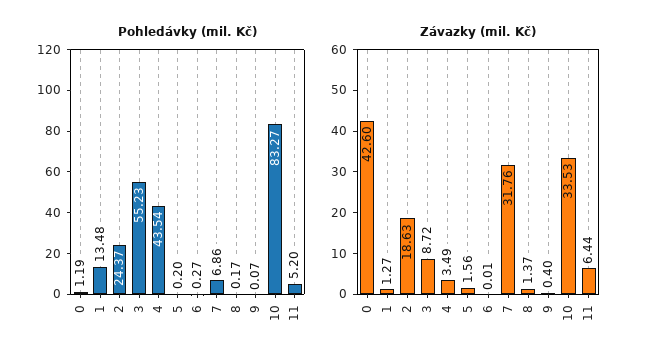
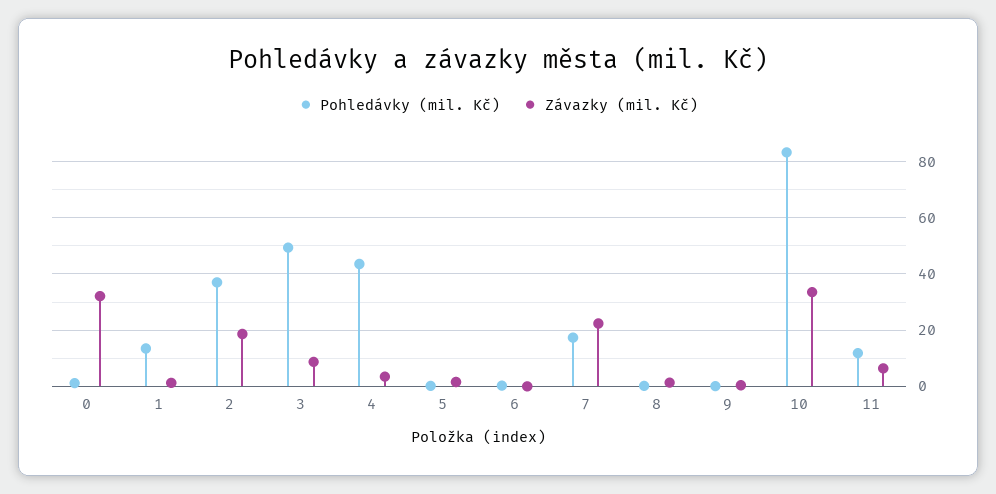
  {
    "Pohledávky (mil. Kč)": {
      "0": 1.19,
      "1": 13.48,
-     "2": 24.37,
+     "2": 37.5,
-     "3": 55.23,
+     "3": 50,
      "4": 43.54,
      "5": 0.2,
      "6": 0.27,
-     "7": 6.86,
+     "7": 17.5,
      "8": 0.17,
      "9": 0.07,
      "10": 83.27,
-     "11": 5.2
+     "11": 12.5
    },
    "Závazky (mil. Kč)": {
-     "0": 42.6,
+     "0": 32.5,
      "1": 1.27,
      "2": 18.63,
      "3": 8.72,
      "4": 3.49,
      "5": 1.56,
      "6": 0.01,
-     "7": 31.76,
+     "7": 22.5,
      "8": 1.37,
      "9": 0.4,
      "10": 33.53,
      "11": 6.44
    }
  }

